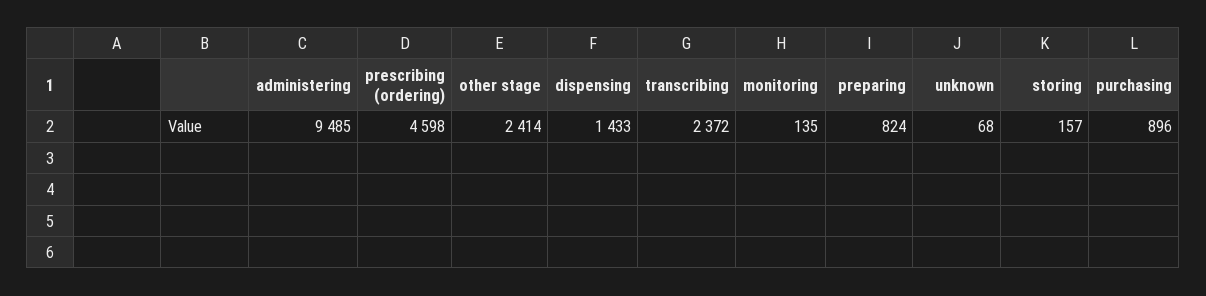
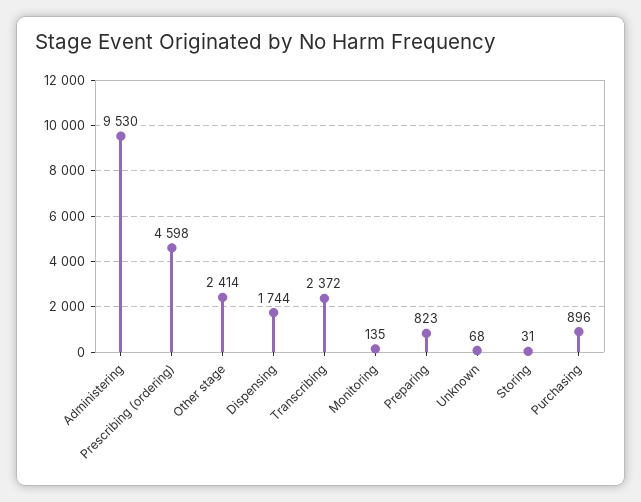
  {
-   "administering": 9485,
+   "administering": 9530,
    "prescribing (ordering)": 4598,
    "other stage": 2414,
-   "dispensing": 1433,
+   "dispensing": 1744,
    "transcribing": 2372,
    "monitoring": 135,
-   "preparing": 824,
+   "preparing": 823,
    "unknown": 68,
-   "storing": 157,
+   "storing": 31,
    "purchasing": 896
  }

